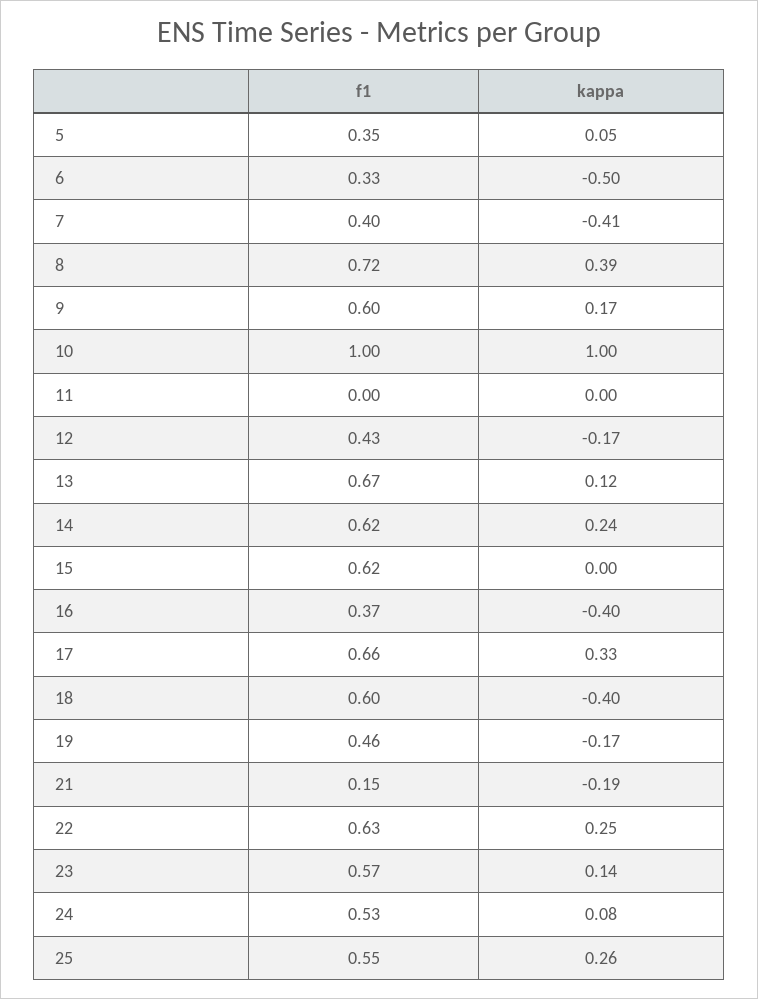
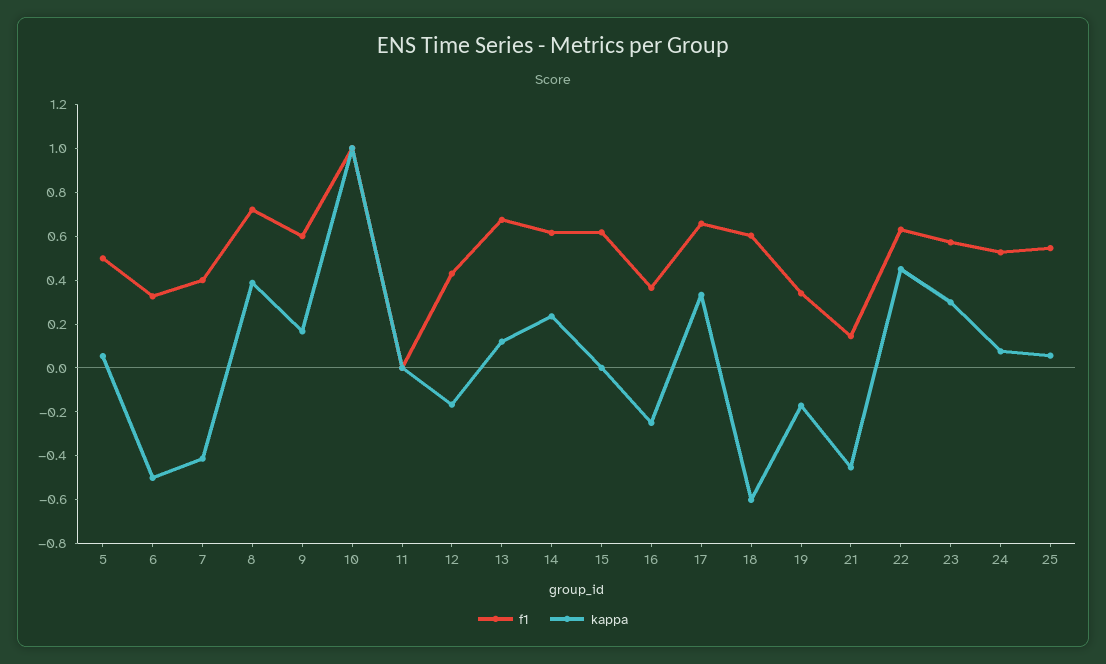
  {
    "f1": {
-     "5": 0.35,
+     "5": 0.5,
      "6": 0.33,
      "7": 0.4,
      "8": 0.72,
      "9": 0.6,
      "10": 1,
      "11": 0,
      "12": 0.43,
      "13": 0.67,
      "14": 0.62,
      "15": 0.62,
      "16": 0.37,
      "17": 0.66,
      "18": 0.6,
-     "19": 0.46,
+     "19": 0.35,
      "21": 0.15,
      "22": 0.63,
      "23": 0.57,
      "24": 0.53,
      "25": 0.55
    },
    "kappa": {
      "5": 0.05,
      "6": -0.5,
      "7": -0.41,
      "8": 0.39,
      "9": 0.17,
      "10": 1,
      "11": 0,
      "12": -0.17,
      "13": 0.12,
      "14": 0.24,
      "15": 0,
-     "16": -0.4,
+     "16": -0.25,
      "17": 0.33,
-     "18": -0.4,
+     "18": -0.6,
      "19": -0.17,
-     "21": -0.19,
+     "21": -0.45,
-     "22": 0.25,
+     "22": 0.45,
-     "23": 0.14,
+     "23": 0.3,
      "24": 0.08,
-     "25": 0.26
+     "25": 0.05
    }
  }

